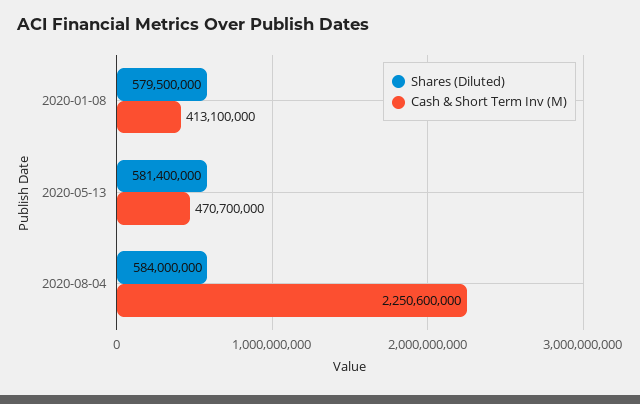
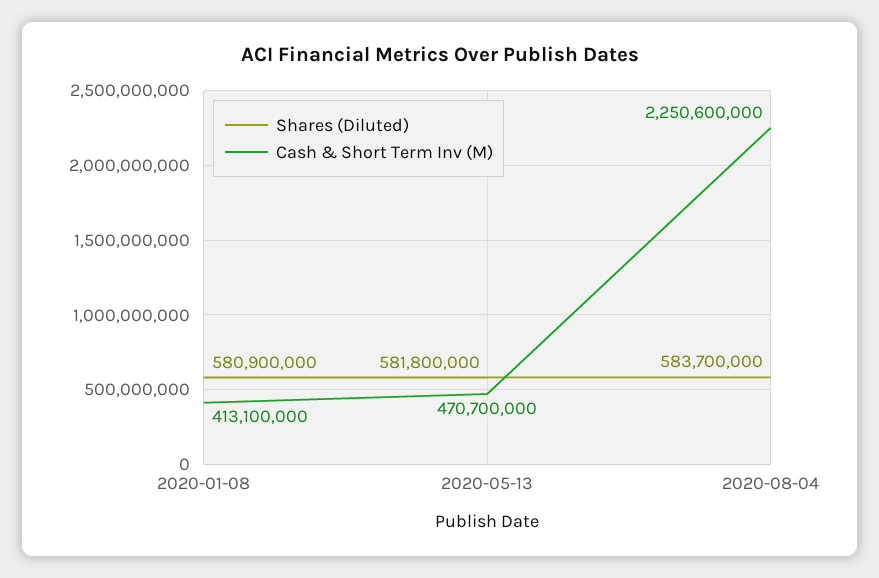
  {
    "Shares (Diluted)": {
-     "2020-01-08": 579500000,
+     "2020-01-08": 580900000,
-     "2020-05-13": 581400000,
+     "2020-05-13": 581800000,
-     "2020-08-04": 584000000
+     "2020-08-04": 583700000
    },
    "Cash & Short Term Inv (M)": {
      "2020-01-08": 413100000,
      "2020-05-13": 470700000,
      "2020-08-04": 2250600000
    }
  }

